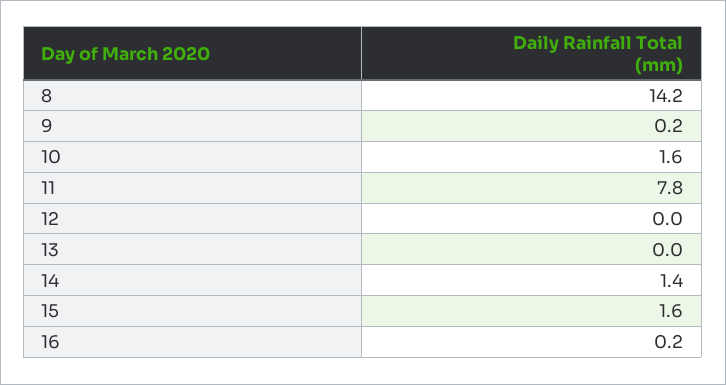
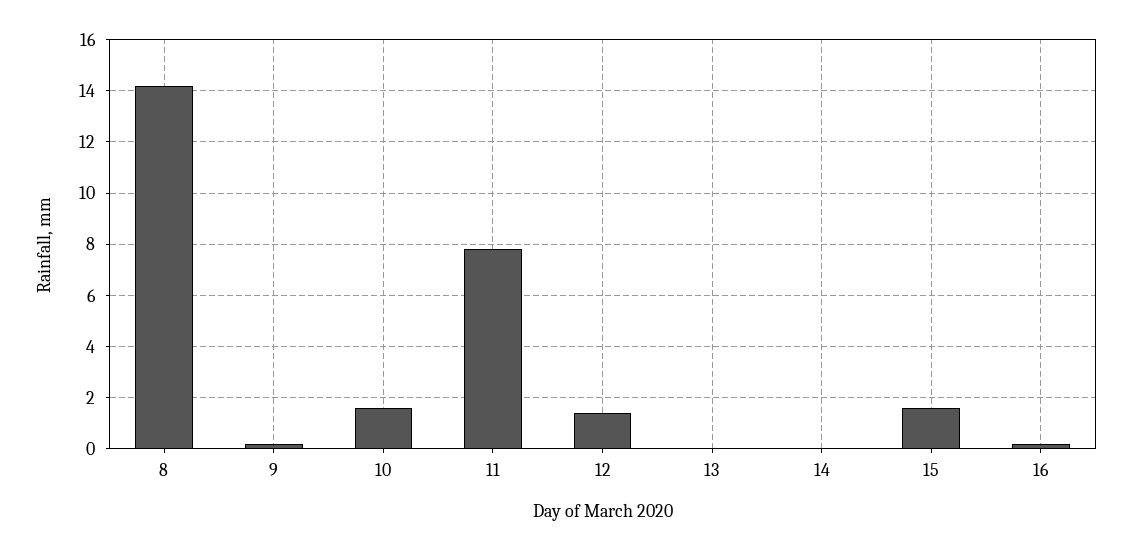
  {
    "8": 14.2,
    "9": 0.2,
    "10": 1.6,
    "11": 7.8,
-   "12": 0,
+   "12": 1.5,
    "13": 0,
-   "14": 1.4,
+   "14": 0,
    "15": 1.6,
    "16": 0.2
  }

